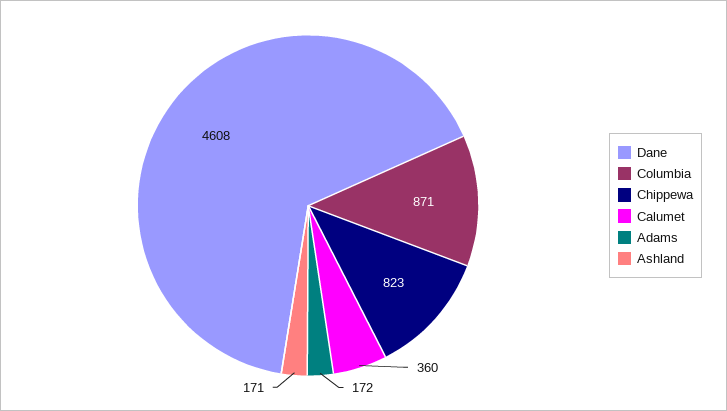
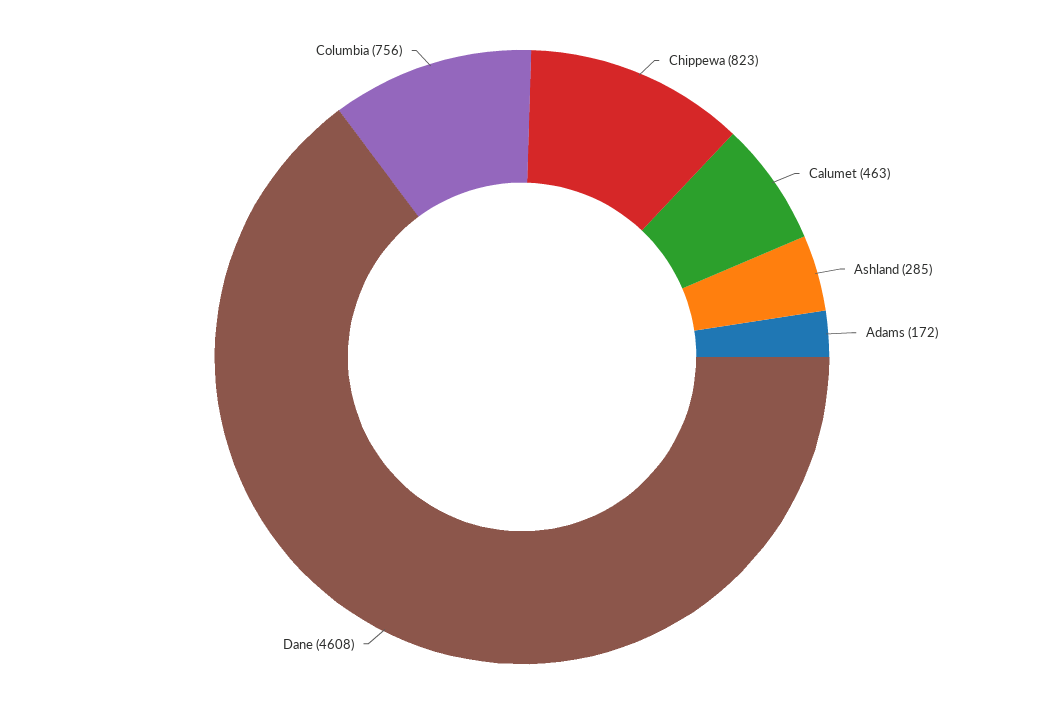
  {
    "Dane": 4608,
-   "Columbia": 871,
+   "Columbia": 756,
    "Chippewa": 823,
-   "Calumet": 360,
+   "Calumet": 463,
    "Adams": 172,
-   "Ashland": 171
+   "Ashland": 285
  }

